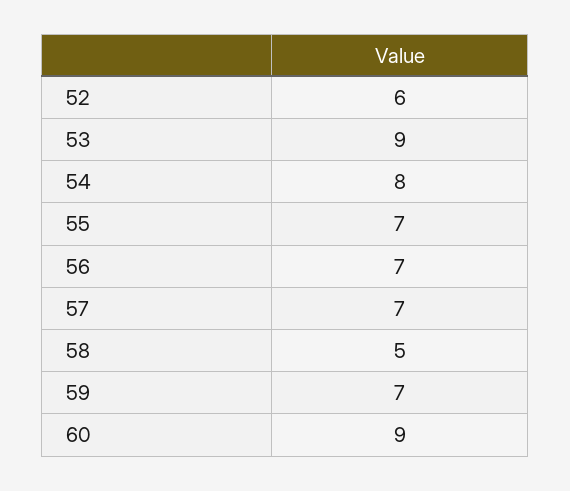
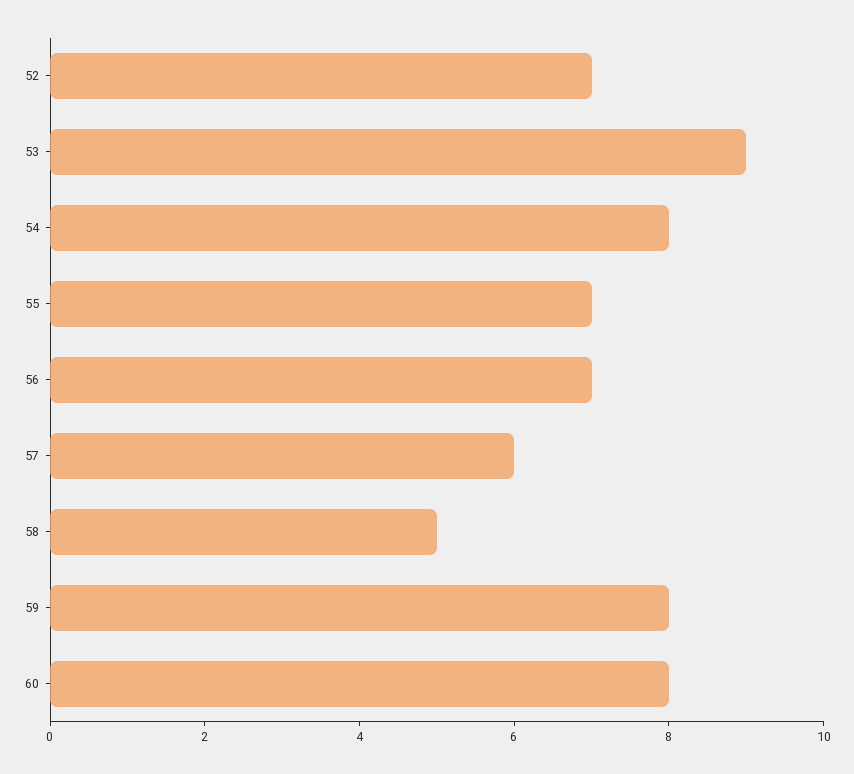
  {
-   "52": 6,
+   "52": 7,
    "53": 9,
    "54": 8,
    "55": 7,
    "56": 7,
-   "57": 7,
+   "57": 6,
    "58": 5,
-   "59": 7,
+   "59": 8,
-   "60": 9
+   "60": 8
  }

